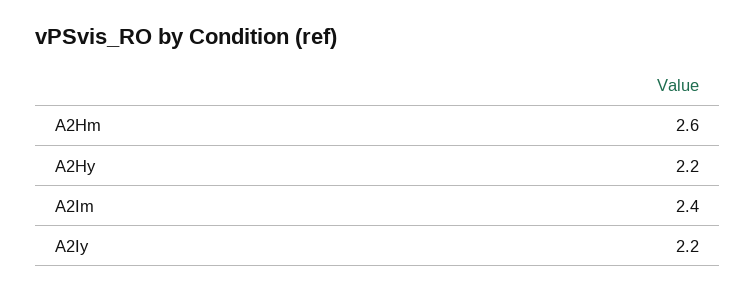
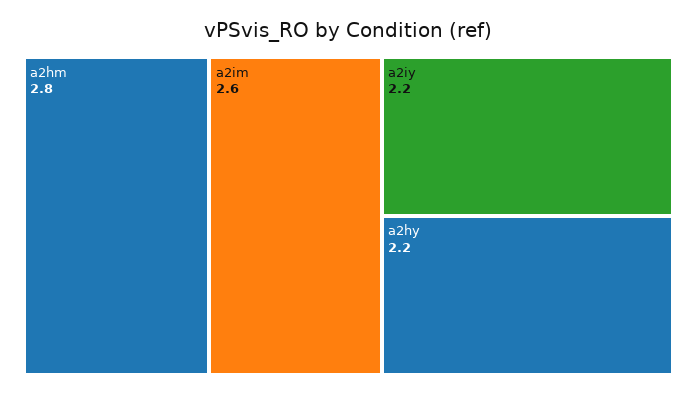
  {
-   "A2Hm": 2.6,
+   "A2Hm": 2.8,
    "A2Hy": 2.2,
-   "A2Im": 2.4,
+   "A2Im": 2.6,
    "A2Iy": 2.2
  }

